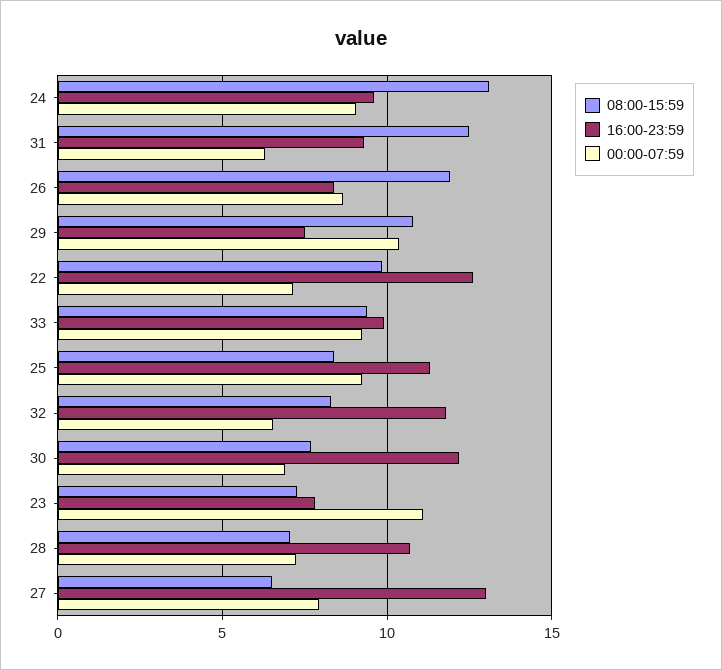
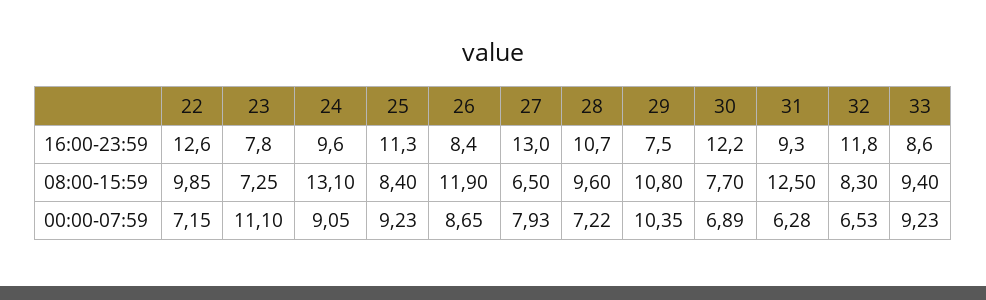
  {
    "08:00-15:59": {
      "24": 13.1,
      "31": 12.5,
      "26": 11.9,
      "29": 10.8,
      "22": 9.85,
      "33": 9.4,
      "25": 8.4,
      "32": 8.3,
      "30": 7.7,
      "23": 7.25,
-     "28": 7,
+     "28": 9.6,
      "27": 6.5
    },
    "16:00-23:59": {
      "24": 9.6,
      "31": 9.3,
      "26": 8.4,
      "29": 7.5,
      "22": 12.6,
-     "33": 10,
+     "33": 8.6,
      "25": 11.3,
      "32": 11.8,
      "30": 12.2,
      "23": 7.8,
      "28": 10.7,
      "27": 13
    },
    "00:00-07:59": {
      "24": 9.05,
      "31": 6.28,
      "26": 8.65,
      "29": 10.35,
      "22": 7.15,
      "33": 9.23,
      "25": 9.23,
      "32": 6.53,
      "30": 6.89,
      "23": 11.1,
      "28": 7.22,
      "27": 7.93
    }
  }

